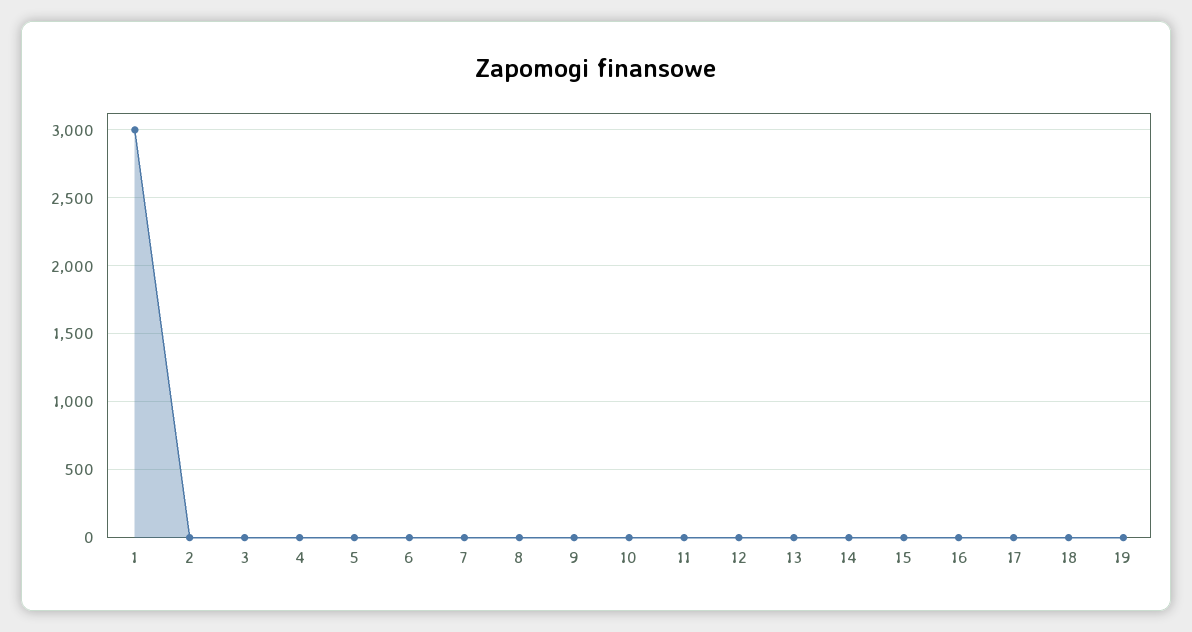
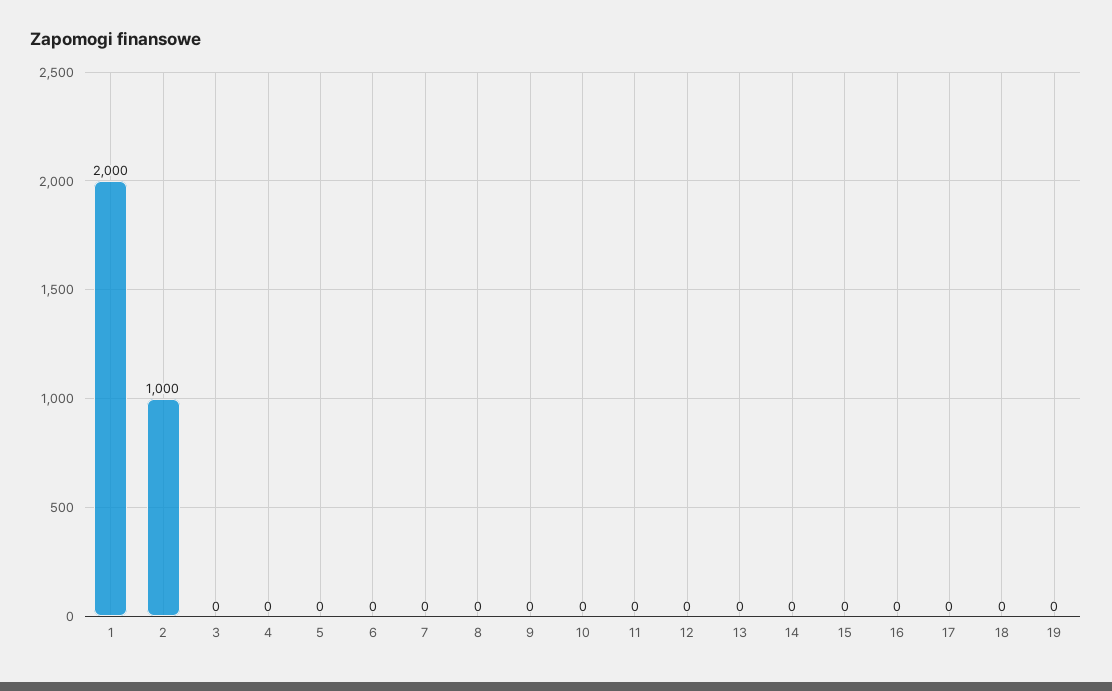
  {
-   "1": 3000,
+   "1": 2000,
-   "2": 0,
+   "2": 1000,
    "3": 0,
    "4": 0,
    "5": 0,
    "6": 0,
    "7": 0,
    "8": 0,
    "9": 0,
    "10": 0,
    "11": 0,
    "12": 0,
    "13": 0,
    "14": 0,
    "15": 0,
    "16": 0,
    "17": 0,
    "18": 0,
    "19": 0
  }

